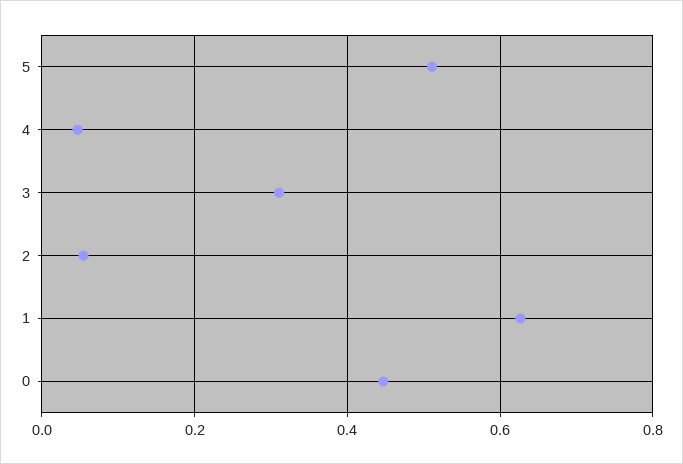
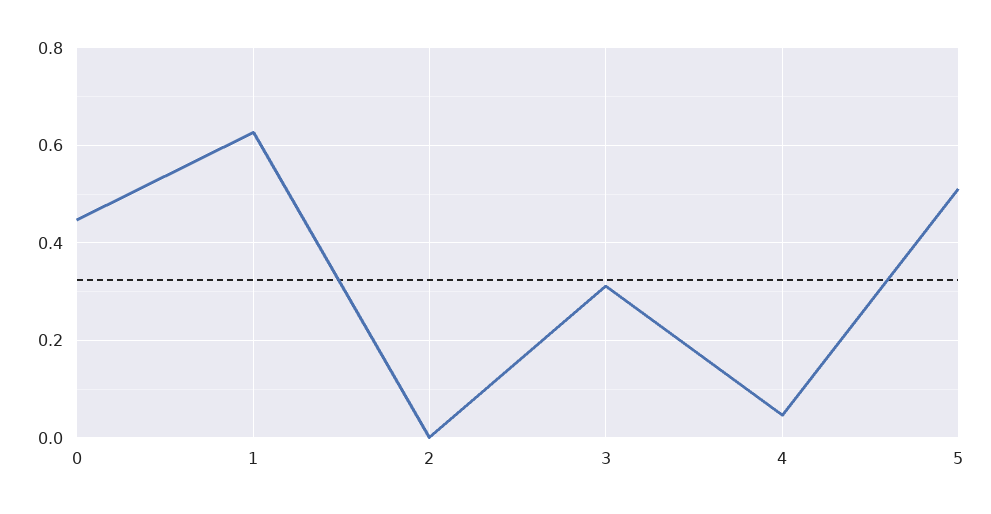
  {
    "5": 0.52,
    "4": 0.04,
    "3": 0.32,
-   "2": 0.06,
+   "2": 0,
    "1": 0.62,
    "0": 0.44
  }

